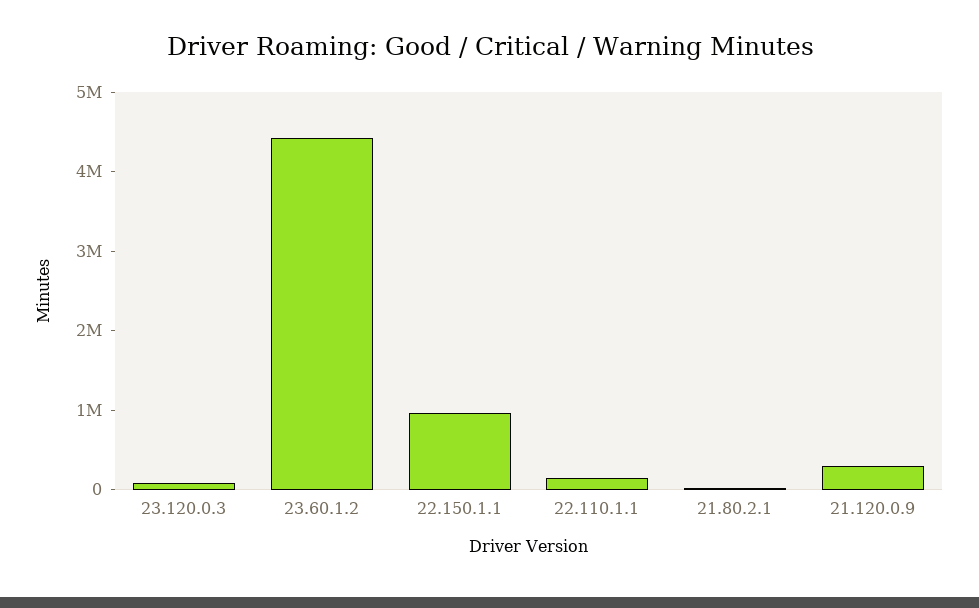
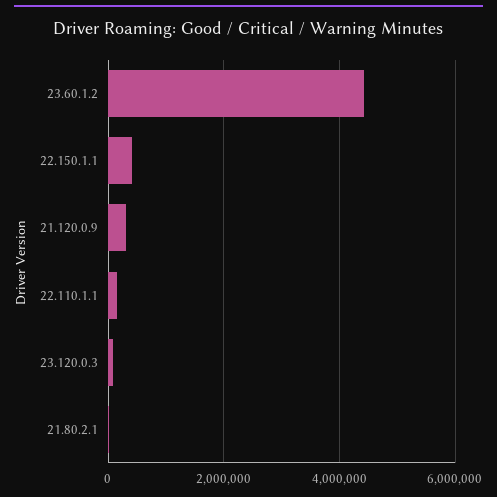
  {
    "23.120.0.3": 0,
    "23.60.1.2": 4400000,
-   "22.150.1.1": 1000000,
+   "22.150.1.1": 400000,
    "22.110.1.1": 200000,
    "21.80.2.1": 0,
    "21.120.0.9": 400000
  }

